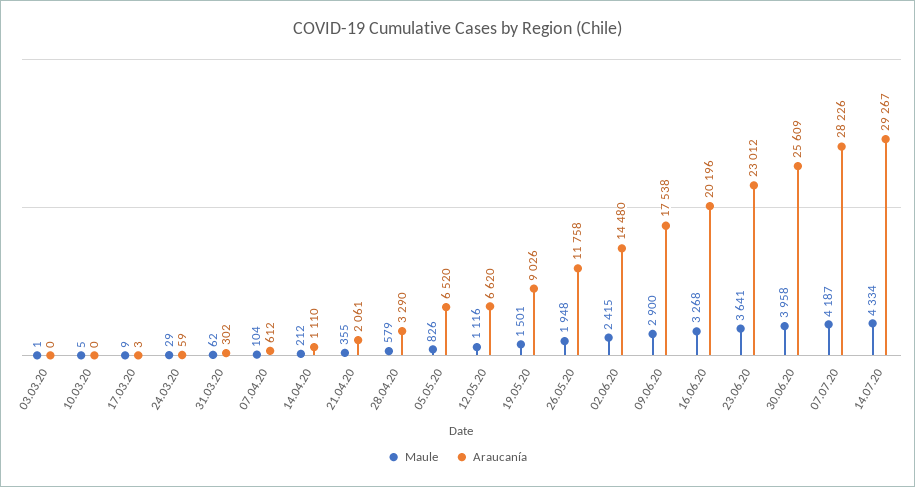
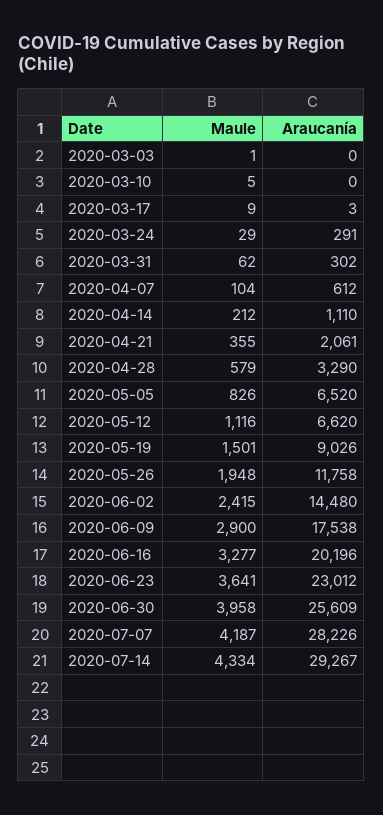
  {
    "Maule": {
      "03.03.20": 1,
      "10.03.20": 5,
      "17.03.20": 9,
      "24.03.20": 29,
      "31.03.20": 62,
      "07.04.20": 104,
      "14.04.20": 212,
      "21.04.20": 355,
      "28.04.20": 579,
      "05.05.20": 826,
      "12.05.20": 1116,
      "19.05.20": 1501,
      "26.05.20": 1948,
      "02.06.20": 2415,
      "09.06.20": 2900,
-     "16.06.20": 3268,
+     "16.06.20": 3277,
      "23.06.20": 3641,
      "30.06.20": 3958,
      "07.07.20": 4187,
      "14.07.20": 4334
    },
    "Araucanía": {
      "03.03.20": 0,
      "10.03.20": 0,
      "17.03.20": 3,
-     "24.03.20": 59,
+     "24.03.20": 291,
      "31.03.20": 302,
      "07.04.20": 612,
      "14.04.20": 1110,
      "21.04.20": 2061,
      "28.04.20": 3290,
      "05.05.20": 6520,
      "12.05.20": 6620,
      "19.05.20": 9026,
      "26.05.20": 11758,
      "02.06.20": 14480,
      "09.06.20": 17538,
      "16.06.20": 20196,
      "23.06.20": 23012,
      "30.06.20": 25609,
      "07.07.20": 28226,
      "14.07.20": 29267
    }
  }

